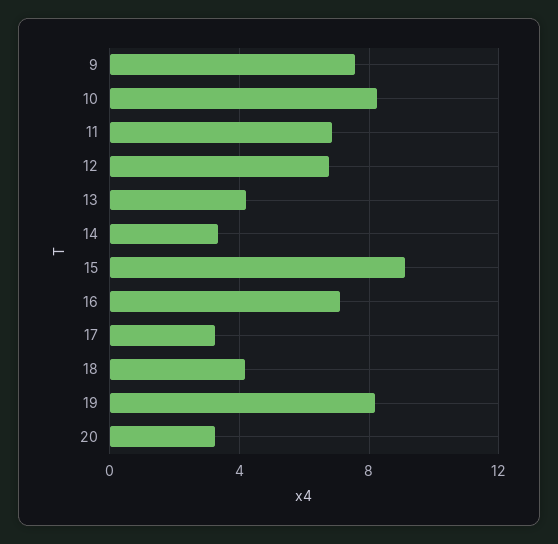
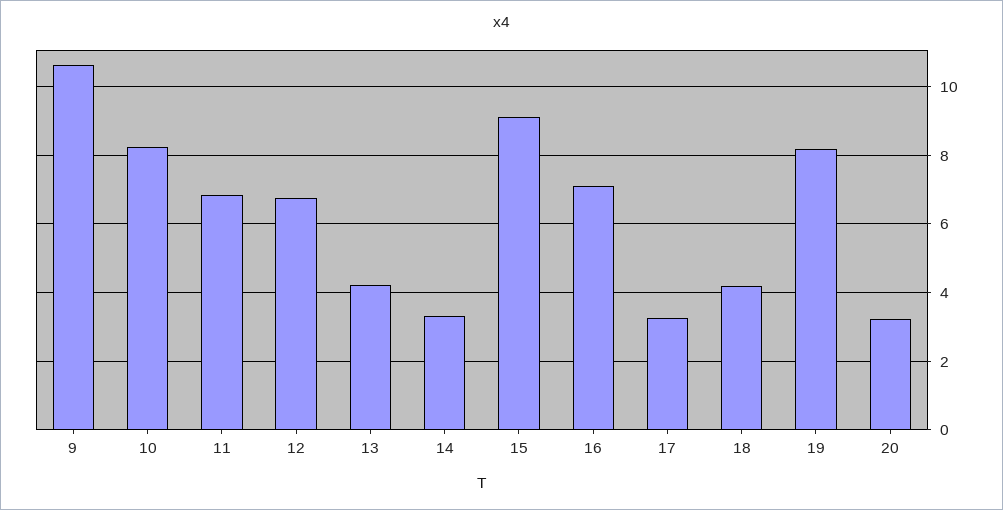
  {
-   "9": 7.5,
+   "9": 10.6,
    "10": 8.2,
    "11": 6.8,
    "12": 6.8,
    "13": 4.2,
    "14": 3.4,
    "15": 9.2,
    "16": 7.2,
    "17": 3.2,
    "18": 4.2,
    "19": 8.2,
    "20": 3.2
  }

